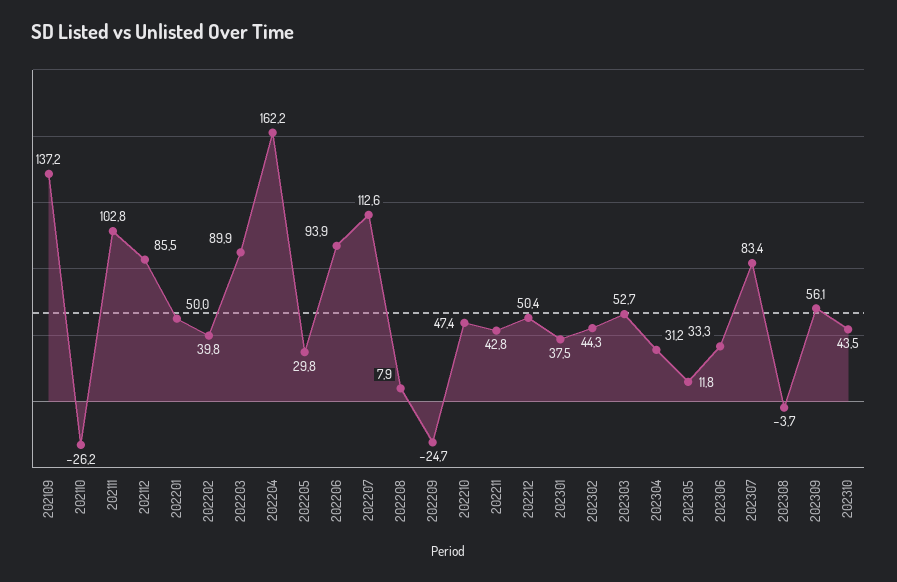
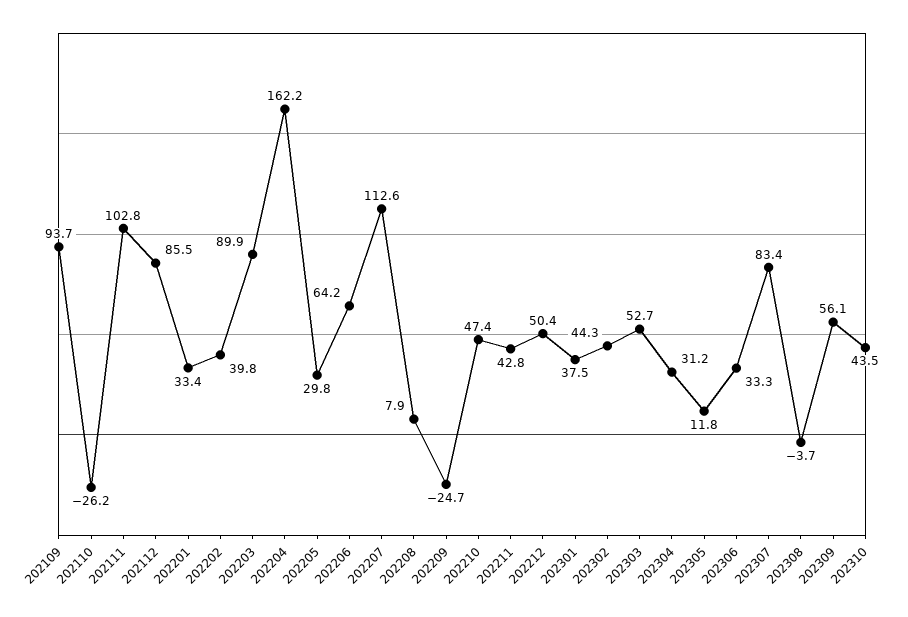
  {
-   "202109": 137.2,
+   "202109": 93.7,
    "202110": -26.2,
    "202111": 102.8,
    "202112": 85.5,
-   "202201": 50,
+   "202201": 33.4,
    "202202": 39.8,
    "202203": 89.9,
    "202204": 162.2,
    "202205": 29.8,
-   "202206": 93.9,
+   "202206": 64.2,
    "202207": 112.6,
    "202208": 7.9,
    "202209": -24.7,
    "202210": 47.4,
    "202211": 42.8,
    "202212": 50.4,
    "202301": 37.5,
    "202302": 44.3,
    "202303": 52.7,
    "202304": 31.2,
    "202305": 11.8,
    "202306": 33.3,
    "202307": 83.4,
    "202308": -3.7,
    "202309": 56.1,
    "202310": 43.5
  }

